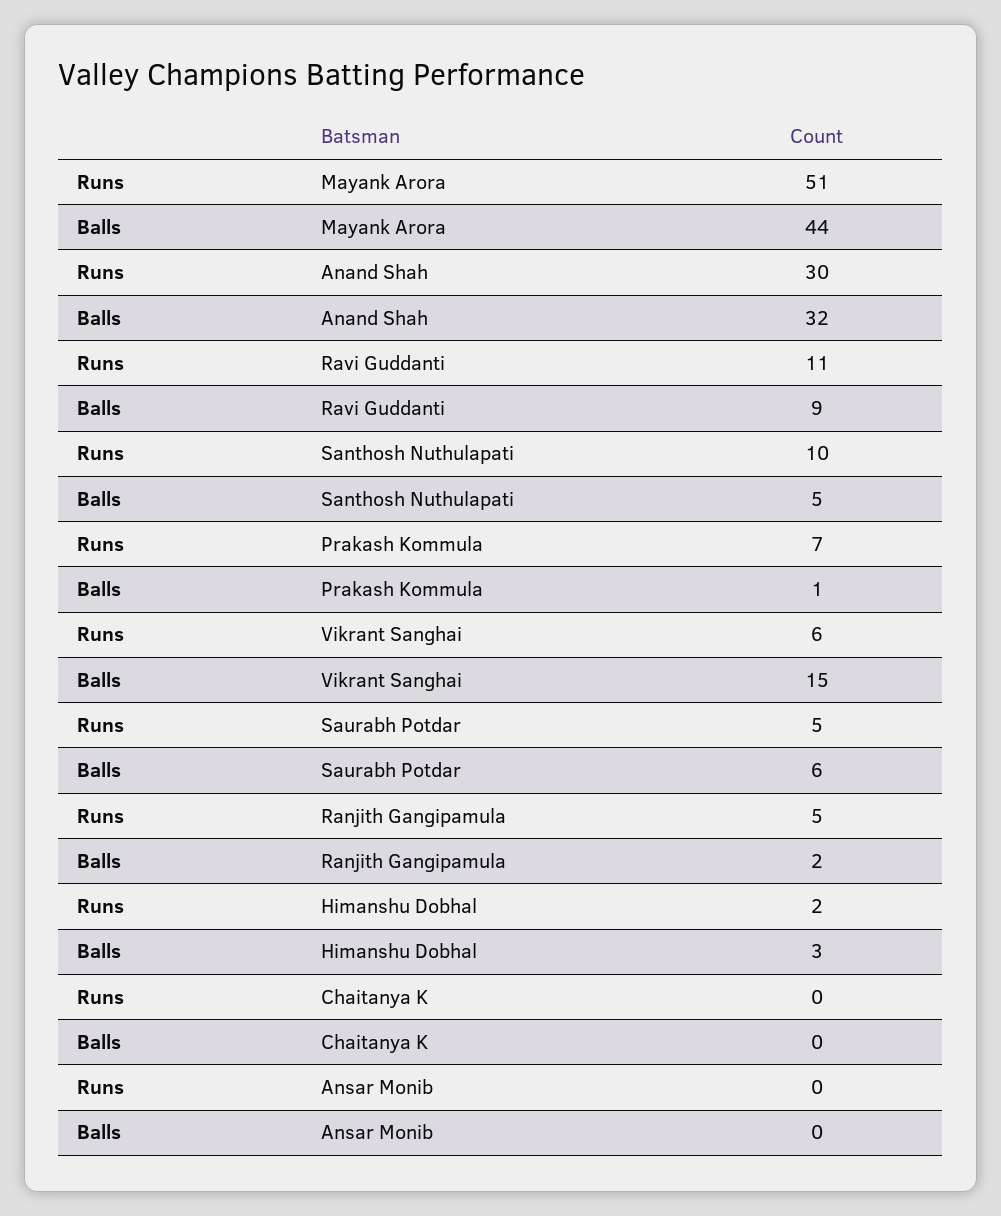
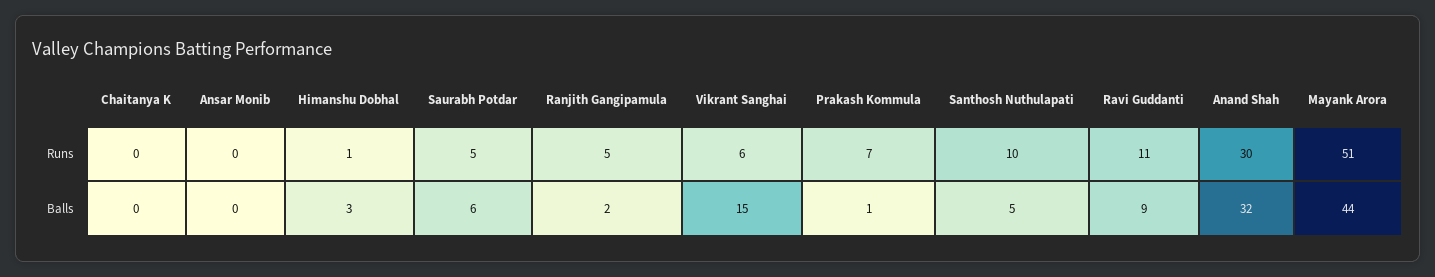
  {
    "Runs": {
      "Mayank Arora": 51,
      "Anand Shah": 30,
      "Ravi Guddanti": 11,
      "Santhosh Nuthulapati": 10,
      "Prakash Kommula": 7,
      "Vikrant Sanghai": 6,
      "Saurabh Potdar": 5,
      "Ranjith Gangipamula": 5,
-     "Himanshu Dobhal": 2,
+     "Himanshu Dobhal": 1,
      "Chaitanya K": 0,
      "Ansar Monib": 0
    },
    "Balls": {
      "Mayank Arora": 44,
      "Anand Shah": 32,
      "Ravi Guddanti": 9,
      "Santhosh Nuthulapati": 5,
      "Prakash Kommula": 1,
      "Vikrant Sanghai": 15,
      "Saurabh Potdar": 6,
      "Ranjith Gangipamula": 2,
      "Himanshu Dobhal": 3,
      "Chaitanya K": 0,
      "Ansar Monib": 0
    }
  }

